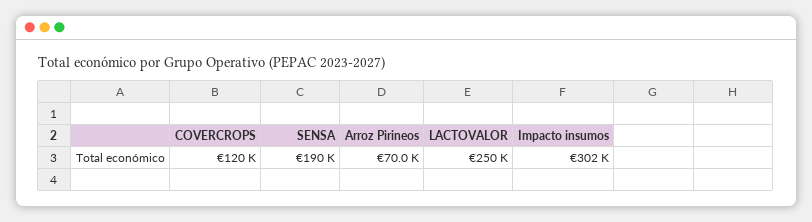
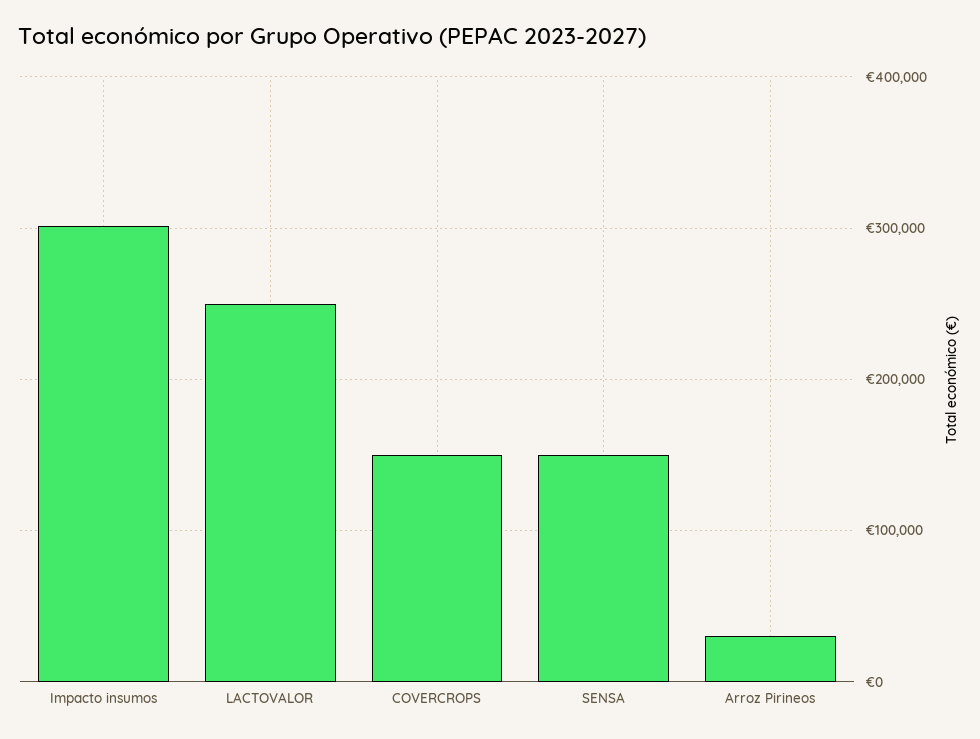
  {
-   "COVERCROPS": 120000,
+   "COVERCROPS": 150000,
-   "SENSA": 190000,
+   "SENSA": 150000,
-   "Arroz Pirineos": 70000,
+   "Arroz Pirineos": 30000,
    "LACTOVALOR": 250000,
    "Impacto insumos": 302000
  }

